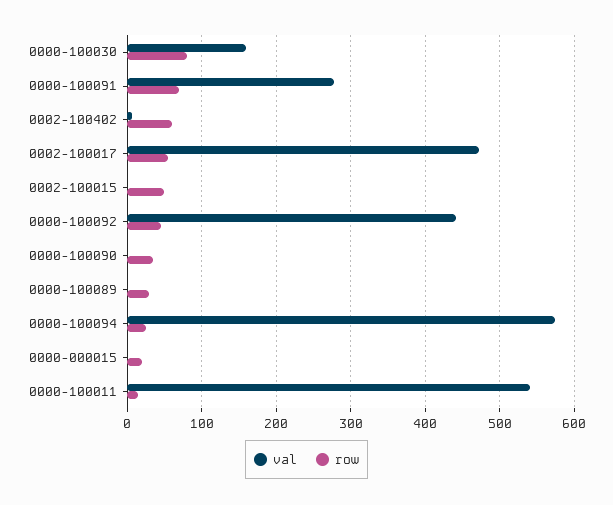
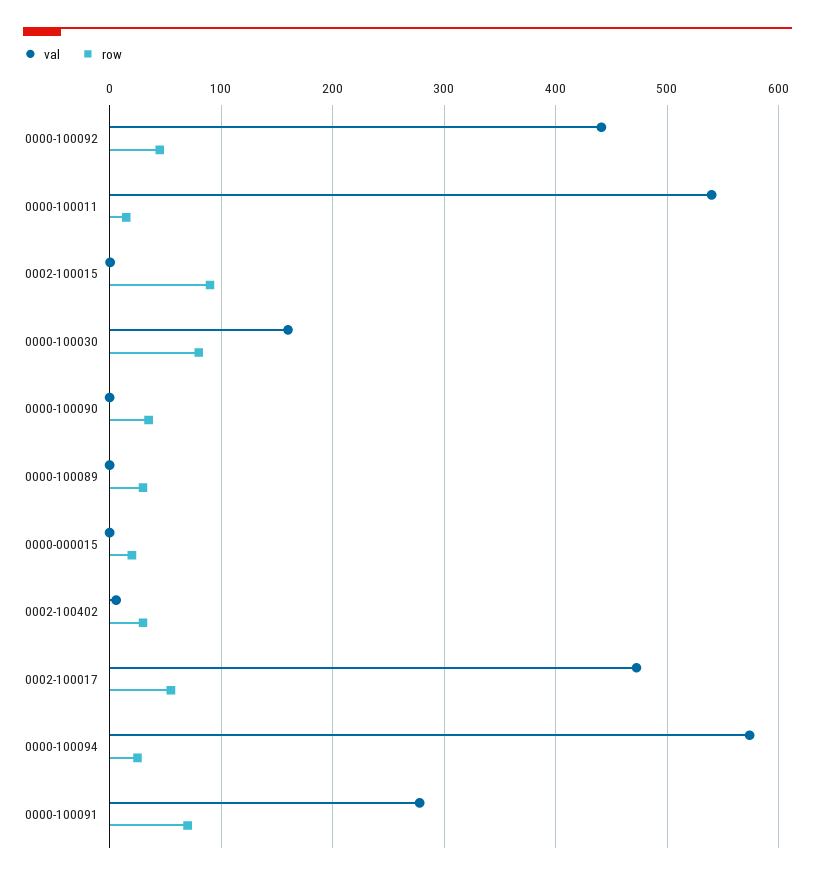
  {
    "val": {
      "0000-100030": 160,
      "0000-100091": 280,
      "0002-100402": 10,
      "0002-100017": 470,
      "0002-100015": 0,
      "0000-100092": 440,
      "0000-100090": 0,
      "0000-100089": 0,
      "0000-100094": 570,
      "0000-000015": 0,
      "0000-100011": 540
    },
    "row": {
      "0000-100030": 80,
      "0000-100091": 70,
-     "0002-100402": 60,
+     "0002-100402": 30,
      "0002-100017": 60,
-     "0002-100015": 50,
+     "0002-100015": 90,
      "0000-100092": 50,
      "0000-100090": 40,
      "0000-100089": 30,
      "0000-100094": 30,
      "0000-000015": 20,
      "0000-100011": 20
    }
  }

